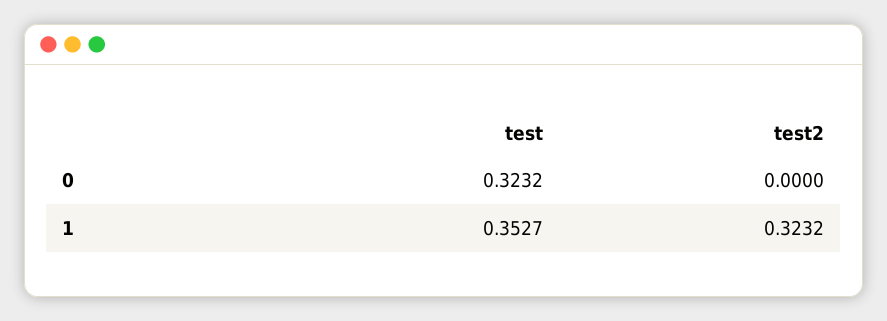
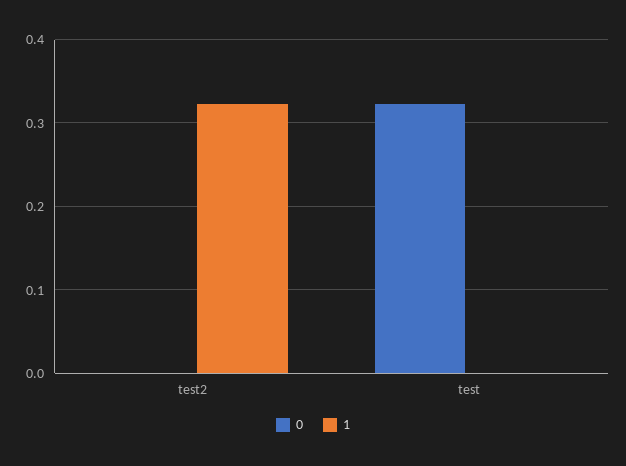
  {
    "0": {
      "test": 0.3232,
      "test2": 0
    },
    "1": {
-     "test": 0.3527,
+     "test": 0,
      "test2": 0.3232
    }
  }

